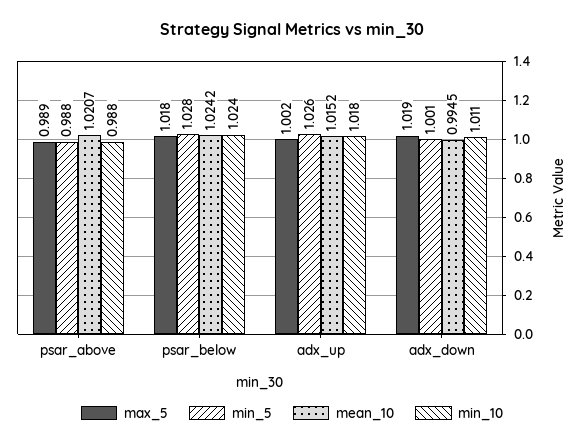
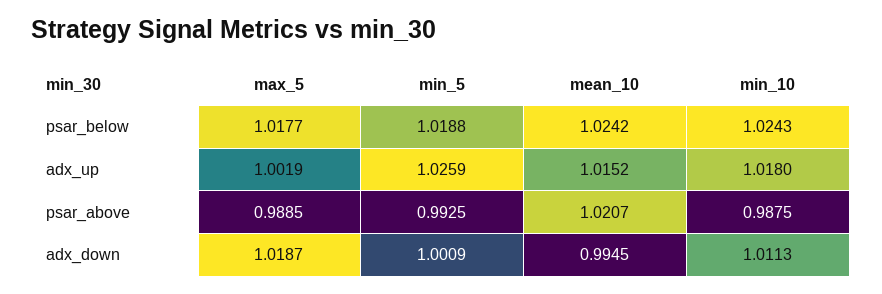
  {
    "max_5": {
      "psar_above": 0.9885,
      "psar_below": 1.0177,
      "adx_up": 1.0019,
      "adx_down": 1.0187
    },
    "min_5": {
-     "psar_above": 0.988,
+     "psar_above": 0.9925,
-     "psar_below": 1.028,
+     "psar_below": 1.0188,
      "adx_up": 1.0259,
      "adx_down": 1.0009
    },
    "mean_10": {
      "psar_above": 1.0207,
      "psar_below": 1.0242,
      "adx_up": 1.0152,
      "adx_down": 0.9945
    },
    "min_10": {
      "psar_above": 0.9875,
      "psar_below": 1.0243,
      "adx_up": 1.018,
      "adx_down": 1.0113
    }
  }

